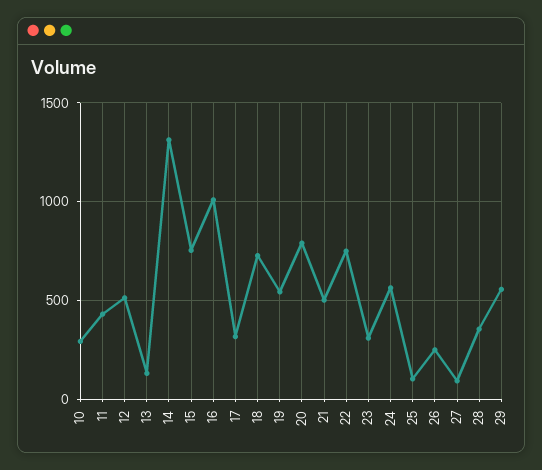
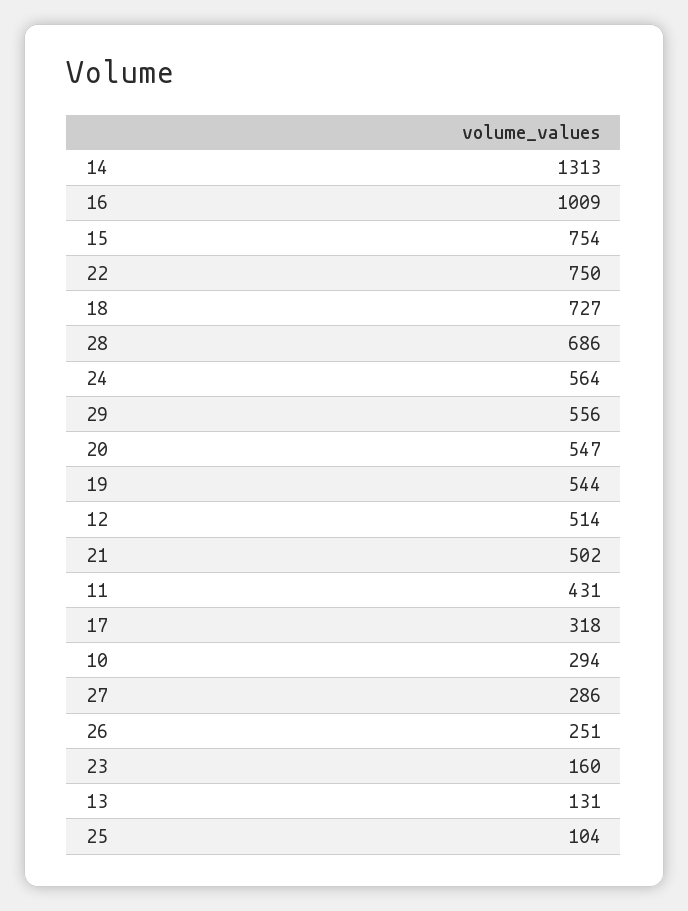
  {
    "10": 294,
    "11": 431,
    "12": 514,
    "13": 131,
    "14": 1313,
    "15": 754,
    "16": 1009,
    "17": 318,
    "18": 727,
    "19": 544,
-   "20": 800,
+   "20": 547,
    "21": 502,
    "22": 750,
-   "23": 300,
+   "23": 160,
    "24": 564,
    "25": 104,
    "26": 251,
-   "27": 100,
+   "27": 286,
-   "28": 350,
+   "28": 686,
    "29": 556
  }

